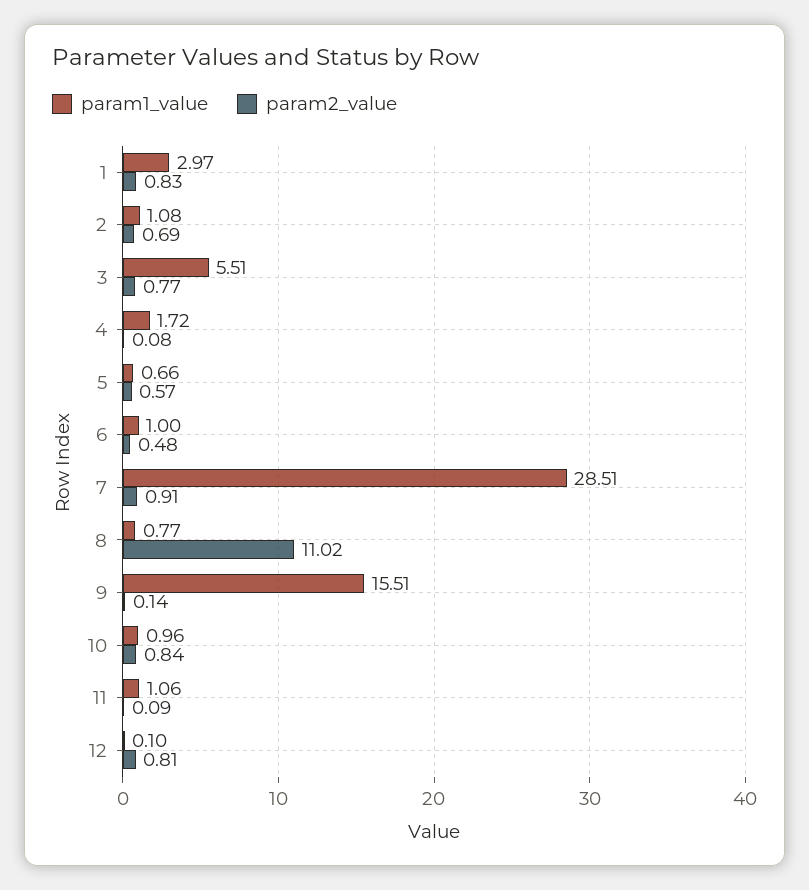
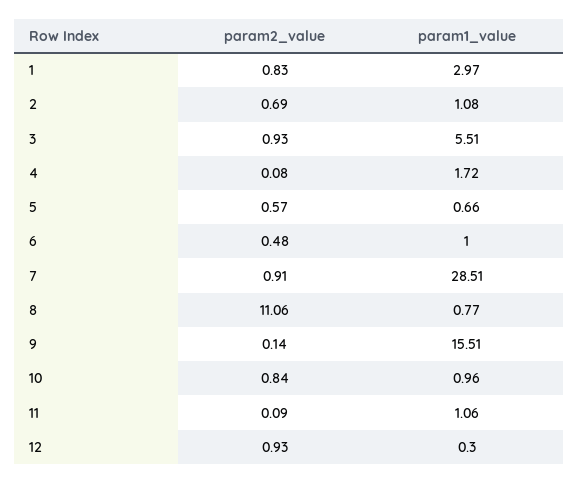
  {
    "param1_value": {
      "1": 2.97,
      "2": 1.08,
      "3": 5.51,
      "4": 1.72,
      "5": 0.66,
      "6": 1,
      "7": 28.51,
      "8": 0.77,
      "9": 15.51,
      "10": 0.96,
      "11": 1.06,
-     "12": 0.1
+     "12": 0.3
    },
    "param2_value": {
      "1": 0.83,
      "2": 0.69,
-     "3": 0.77,
+     "3": 0.93,
      "4": 0.08,
      "5": 0.57,
      "6": 0.48,
      "7": 0.91,
-     "8": 11.02,
+     "8": 11.06,
      "9": 0.14,
      "10": 0.84,
      "11": 0.09,
-     "12": 0.81
+     "12": 0.93
    }
  }

